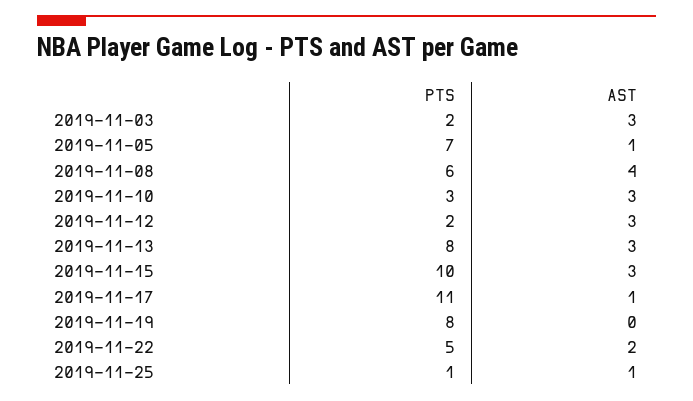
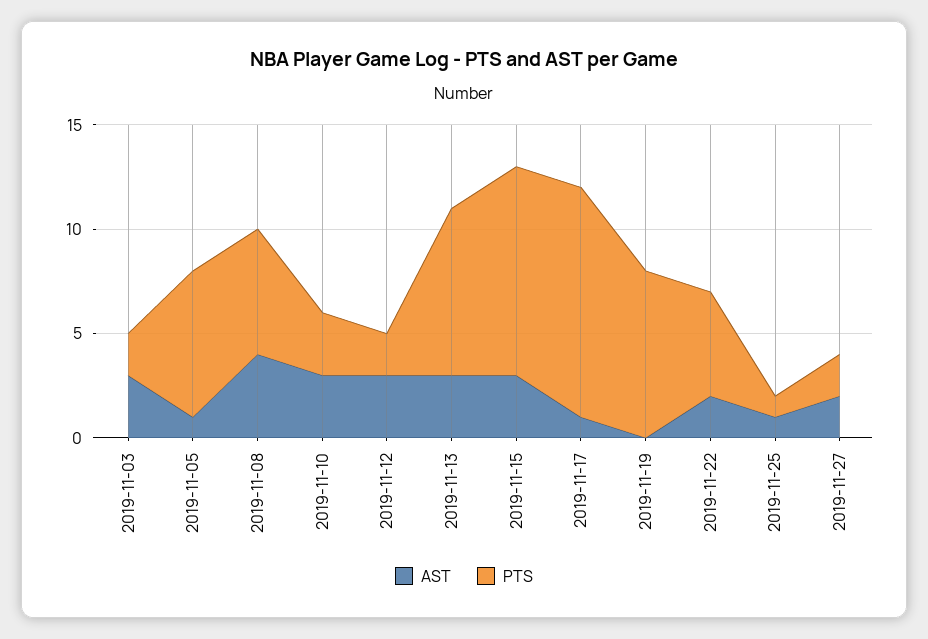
  {
    "PTS": {
      "2019-11-03": 2,
      "2019-11-05": 7,
      "2019-11-08": 6,
      "2019-11-10": 3,
      "2019-11-12": 2,
      "2019-11-13": 8,
      "2019-11-15": 10,
      "2019-11-17": 11,
      "2019-11-19": 8,
      "2019-11-22": 5,
-     "2019-11-25": 1
+     "2019-11-25": 1,
+     "2019-11-27": 2
    },
    "AST": {
      "2019-11-03": 3,
      "2019-11-05": 1,
      "2019-11-08": 4,
      "2019-11-10": 3,
      "2019-11-12": 3,
      "2019-11-13": 3,
      "2019-11-15": 3,
      "2019-11-17": 1,
      "2019-11-19": 0,
      "2019-11-22": 2,
-     "2019-11-25": 1
+     "2019-11-25": 1,
+     "2019-11-27": 2
    }
  }

